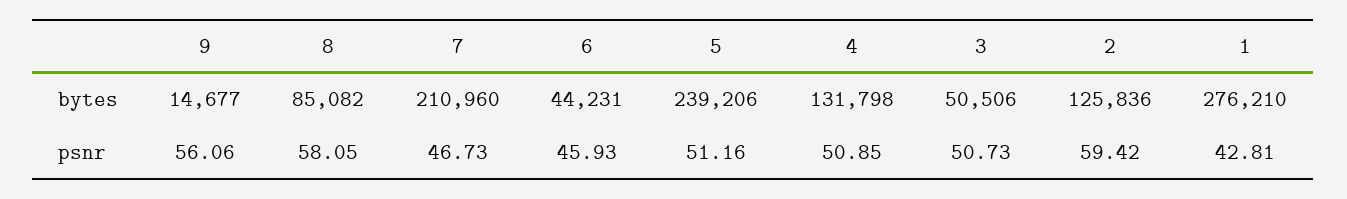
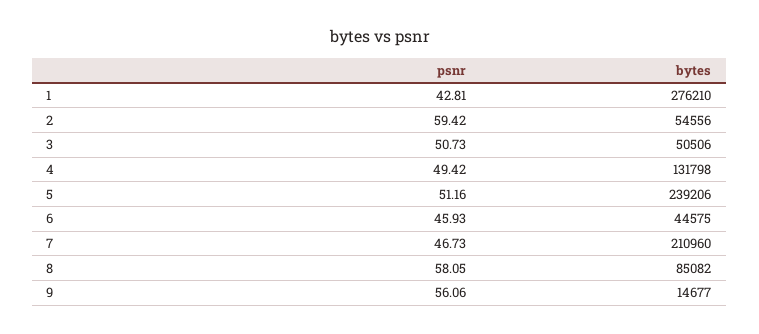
  {
    "9": {
      "bytes": 14677,
      "psnr": 56.06
    },
    "8": {
      "bytes": 85082,
      "psnr": 58.05
    },
    "7": {
      "bytes": 210960,
      "psnr": 46.73
    },
    "6": {
-     "bytes": 44231,
+     "bytes": 44575,
      "psnr": 45.93
    },
    "5": {
      "bytes": 239206,
      "psnr": 51.16
    },
    "4": {
      "bytes": 131798,
-     "psnr": 50.85
+     "psnr": 49.42
    },
    "3": {
      "bytes": 50506,
      "psnr": 50.73
    },
    "2": {
-     "bytes": 125836,
+     "bytes": 54556,
      "psnr": 59.42
    },
    "1": {
      "bytes": 276210,
      "psnr": 42.81
    }
  }

